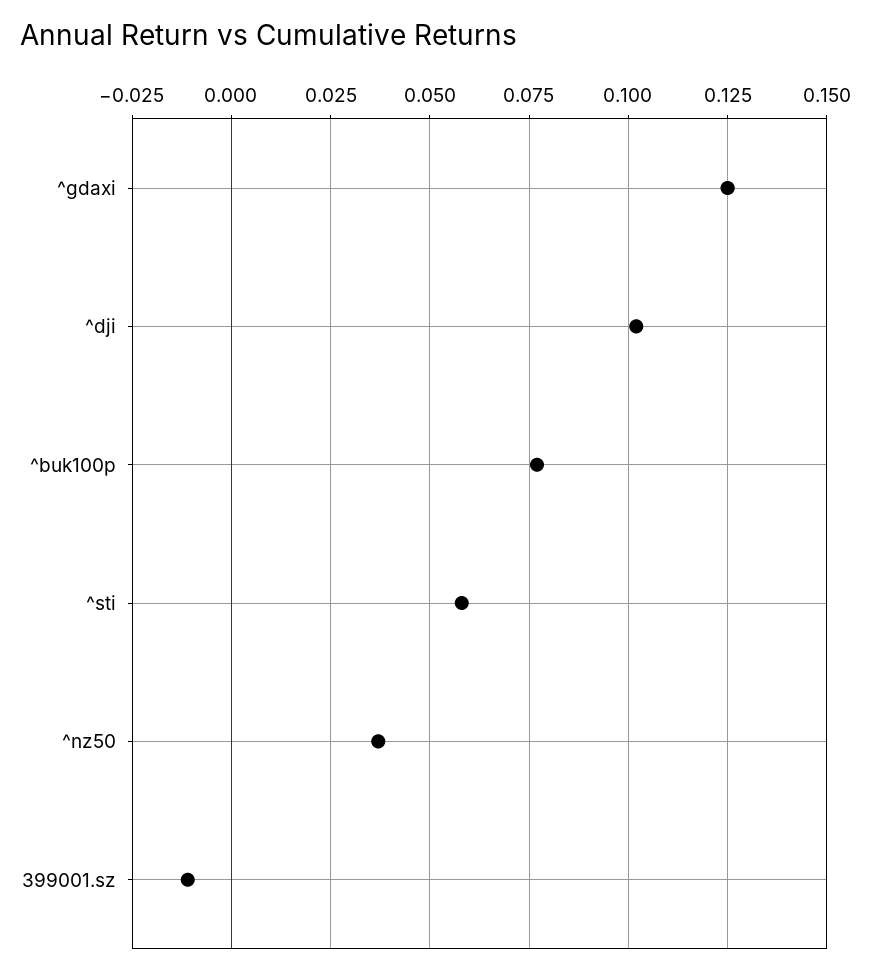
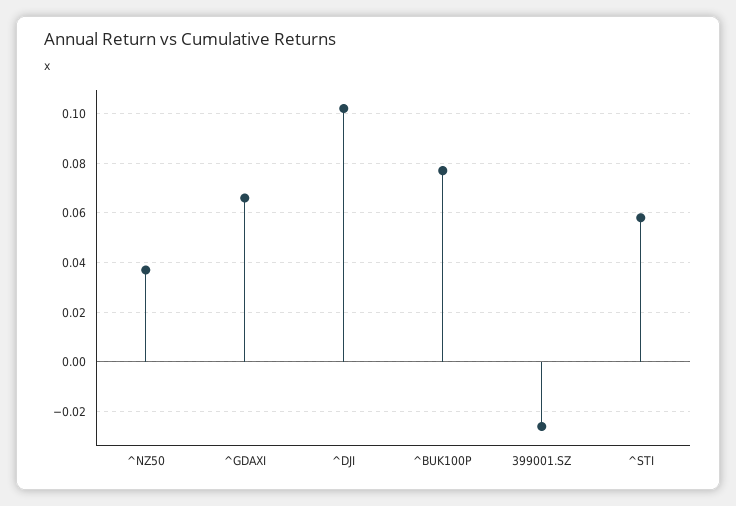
  {
-   "^gdaxi": 0.125,
+   "^gdaxi": 0.065,
    "^dji": 0.1,
    "^buk100p": 0.075,
    "^sti": 0.06,
    "^nz50": 0.035,
-   "399001.sz": -0.01
+   "399001.sz": -0.025
  }

